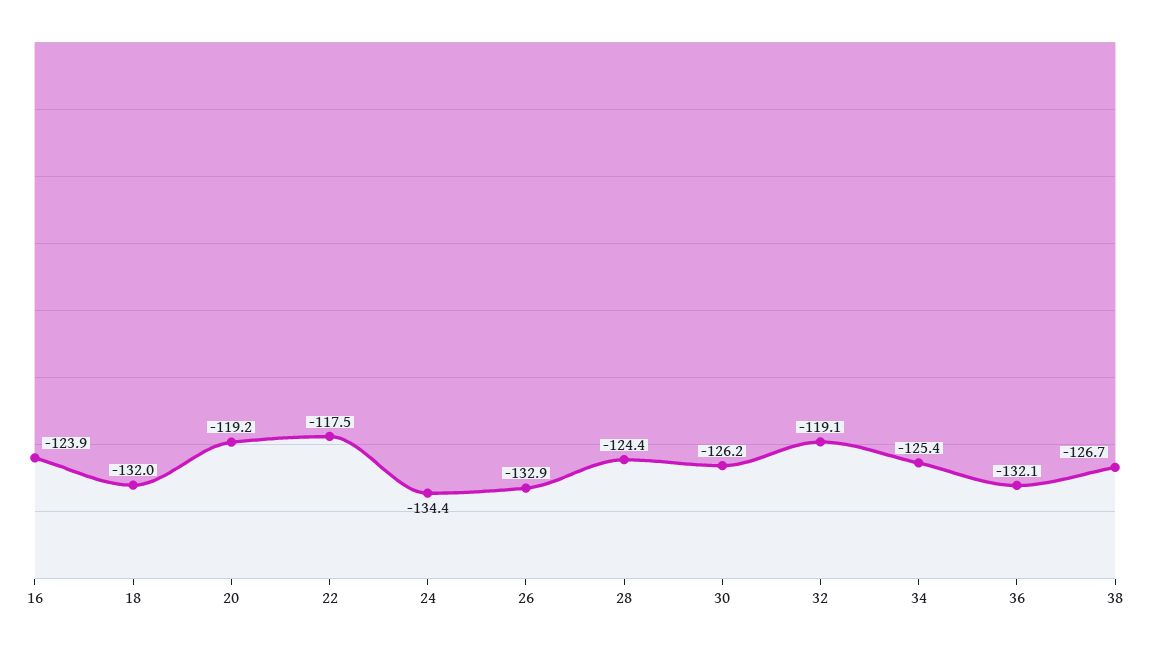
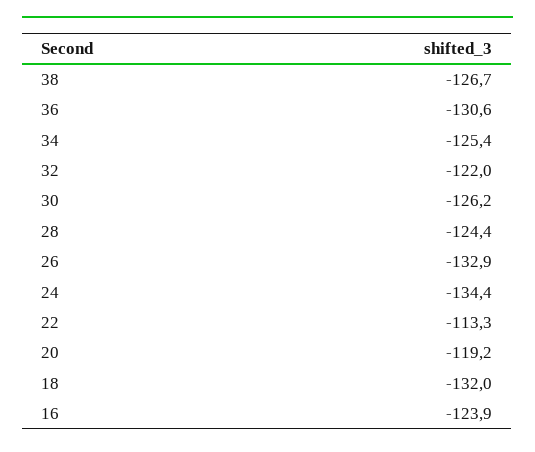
  {
    "16": -123.9,
    "18": -132,
    "20": -119.2,
-   "22": -117.5,
+   "22": -113.3,
    "24": -134.4,
    "26": -132.9,
    "28": -124.4,
    "30": -126.2,
-   "32": -119.1,
+   "32": -122,
    "34": -125.4,
-   "36": -132.1,
+   "36": -130.6,
    "38": -126.7
  }

